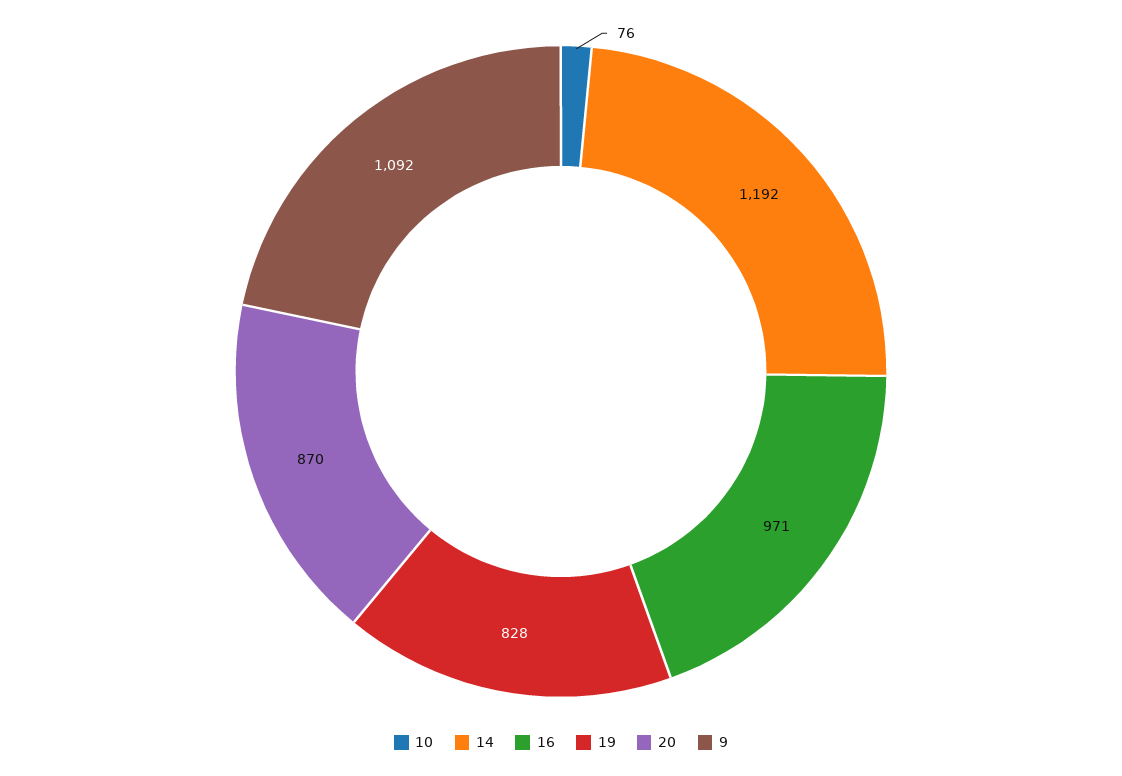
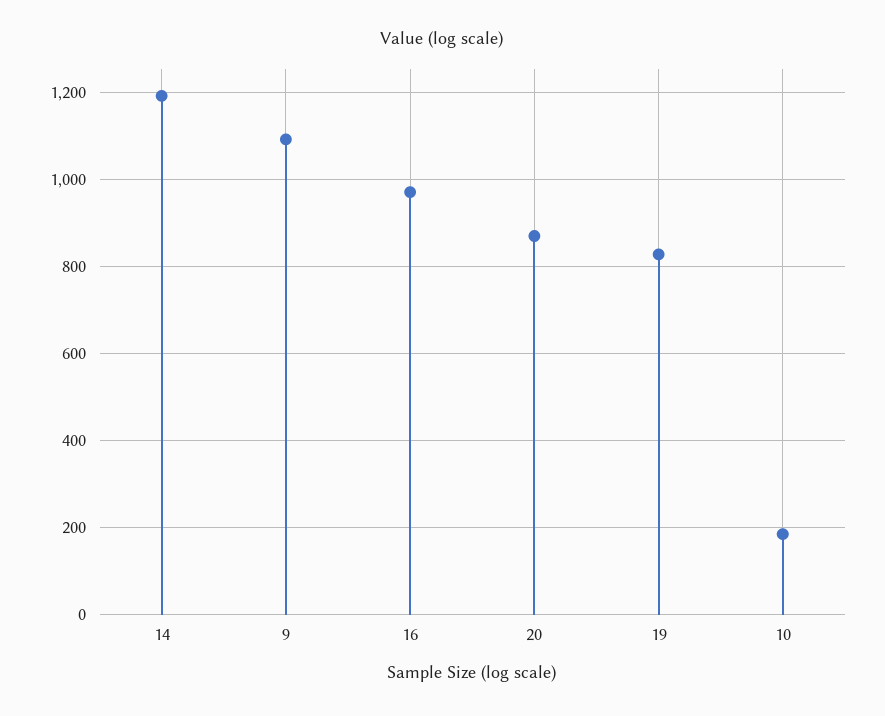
  {
-   "10": 76,
+   "10": 180,
    "14": 1192,
    "16": 971,
    "19": 828,
    "20": 870,
    "9": 1092
  }

